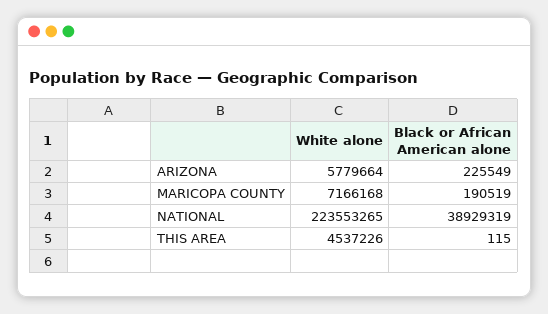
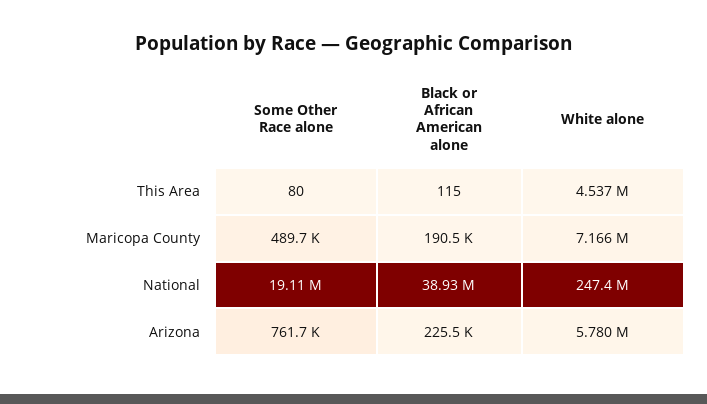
  {
    "White alone": {
      "ARIZONA": 5779664,
      "MARICOPA COUNTY": 7166168,
-     "NATIONAL": 223553265,
+     "NATIONAL": 247400000,
      "THIS AREA": 4537226
    },
    "Black or African American alone": {
      "ARIZONA": 225549,
      "MARICOPA COUNTY": 190519,
      "NATIONAL": 38929319,
      "THIS AREA": 115
-   }
+   },
+   "Some Other Race alone": {
+     "THIS AREA": 80,
+     "MARICOPA COUNTY": 489700,
+     "NATIONAL": 19110000,
+     "ARIZONA": 761700
+   }
  }

